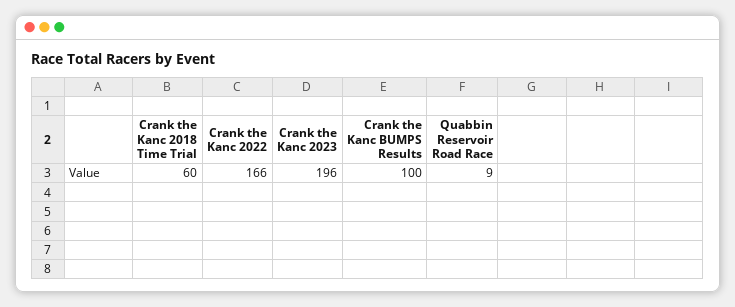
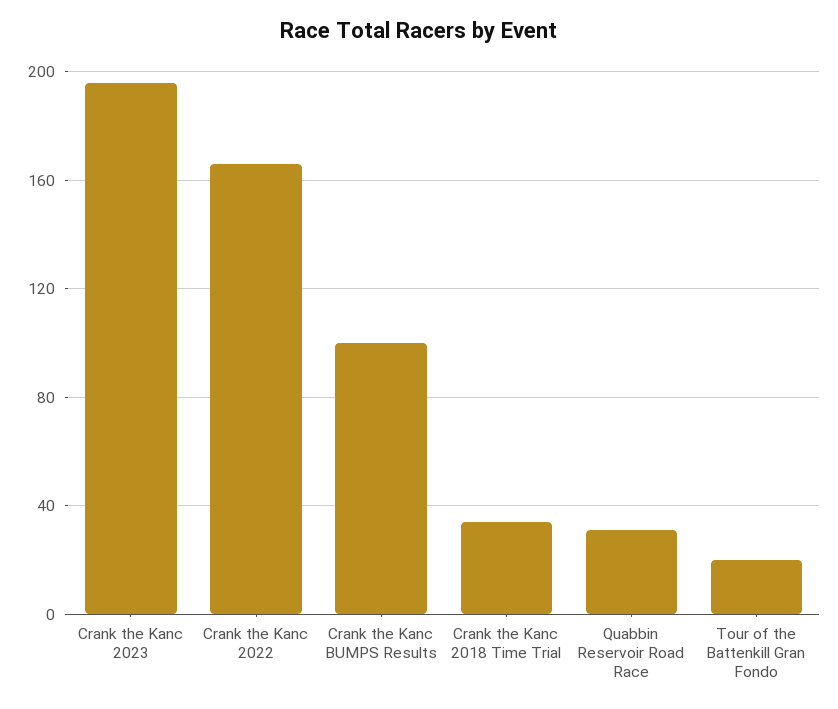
  {
-   "Crank the Kanc 2018 Time Trial": 60,
+   "Crank the Kanc 2018 Time Trial": 35,
    "Crank the Kanc 2022": 166,
    "Crank the Kanc 2023": 196,
    "Crank the Kanc BUMPS Results": 100,
-   "Quabbin Reservoir Road Race": 9
+   "Quabbin Reservoir Road Race": 30,
+   "Tour of the Battenkill Gran Fondo": 20
  }

